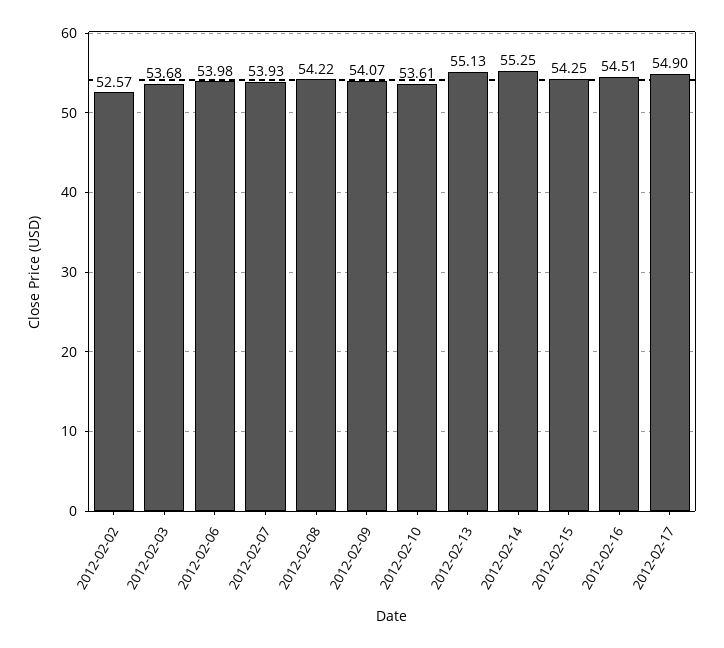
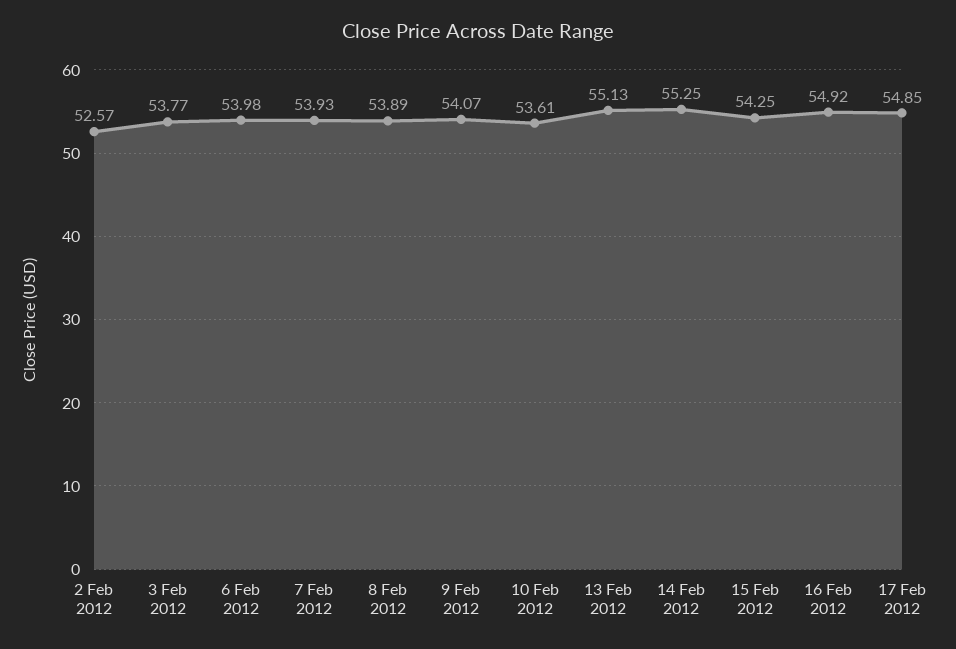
  {
    "2012-02-02": 52.57,
-   "2012-02-03": 53.68,
+   "2012-02-03": 53.77,
    "2012-02-06": 53.98,
    "2012-02-07": 53.93,
-   "2012-02-08": 54.22,
+   "2012-02-08": 53.89,
    "2012-02-09": 54.07,
    "2012-02-10": 53.61,
    "2012-02-13": 55.13,
    "2012-02-14": 55.25,
    "2012-02-15": 54.25,
-   "2012-02-16": 54.51,
+   "2012-02-16": 54.92,
-   "2012-02-17": 54.9
+   "2012-02-17": 54.85
  }

